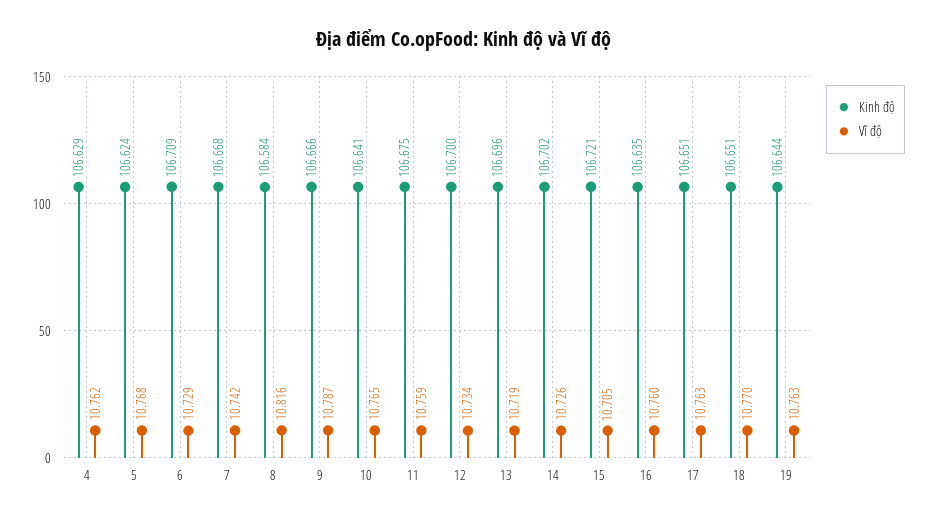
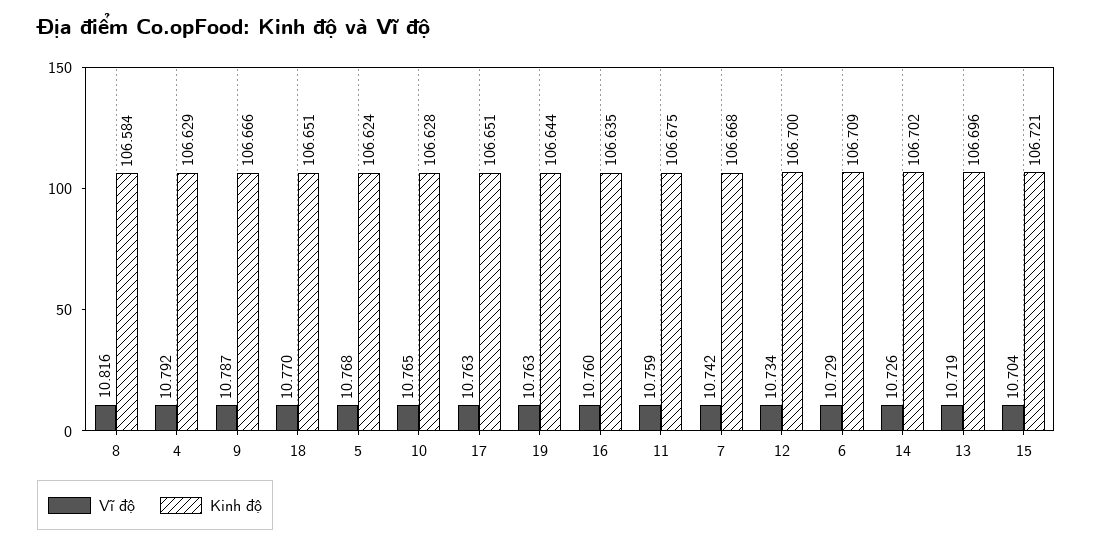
  {
    "Kinh độ": {
      "4": 106.629,
      "5": 106.624,
      "6": 106.709,
      "7": 106.668,
      "8": 106.584,
      "9": 106.666,
-     "10": 106.641,
+     "10": 106.628,
      "11": 106.675,
      "12": 106.7,
      "13": 106.696,
      "14": 106.702,
      "15": 106.721,
      "16": 106.635,
      "17": 106.651,
      "18": 106.651,
      "19": 106.644
    },
    "Vĩ độ": {
-     "4": 10.762,
+     "4": 10.792,
      "5": 10.768,
      "6": 10.729,
      "7": 10.742,
      "8": 10.816,
      "9": 10.787,
      "10": 10.765,
      "11": 10.759,
      "12": 10.734,
      "13": 10.719,
      "14": 10.726,
-     "15": 10.705,
+     "15": 10.704,
      "16": 10.76,
      "17": 10.763,
      "18": 10.77,
      "19": 10.763
    }
  }

